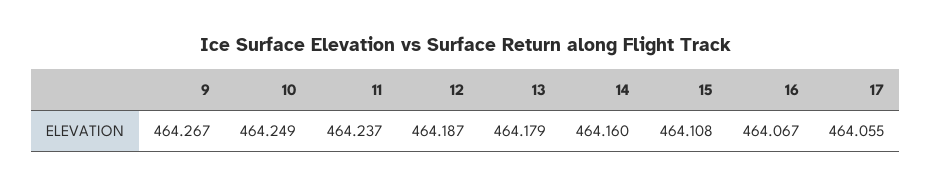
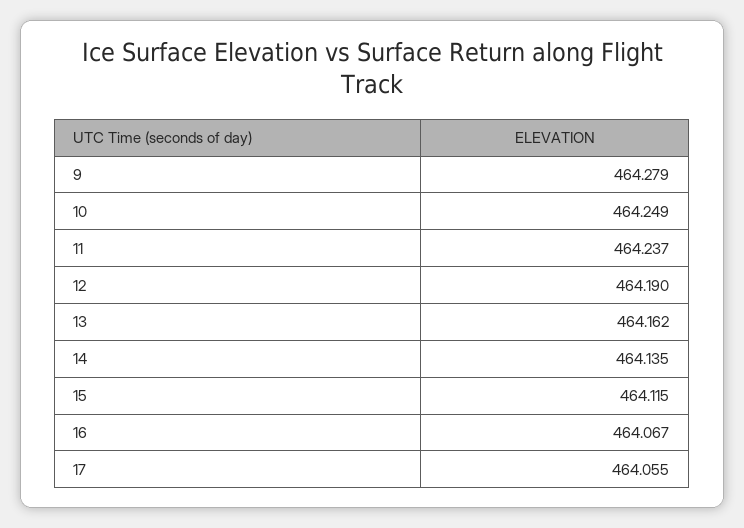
  {
-   "9": 464.267,
+   "9": 464.279,
    "10": 464.249,
    "11": 464.237,
-   "12": 464.187,
+   "12": 464.19,
-   "13": 464.179,
+   "13": 464.162,
-   "14": 464.16,
+   "14": 464.135,
-   "15": 464.108,
+   "15": 464.115,
    "16": 464.067,
    "17": 464.055
  }

